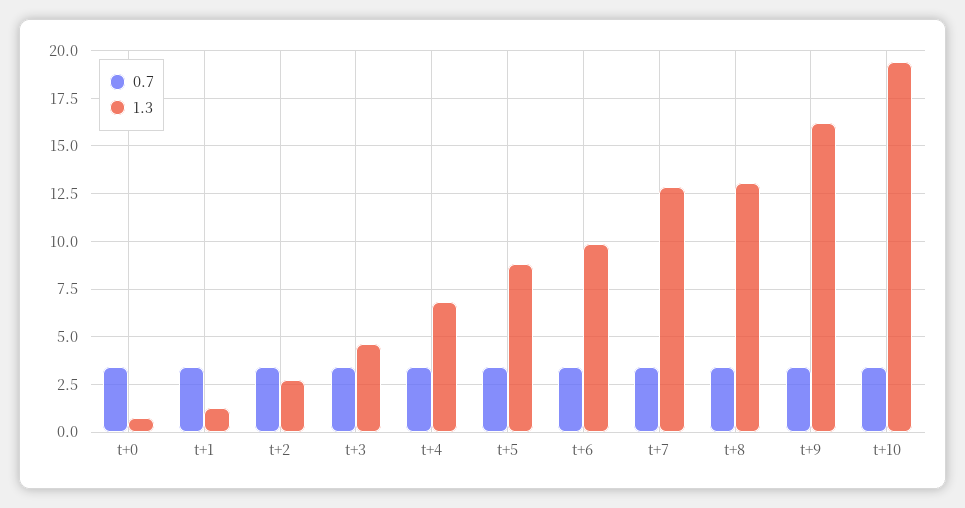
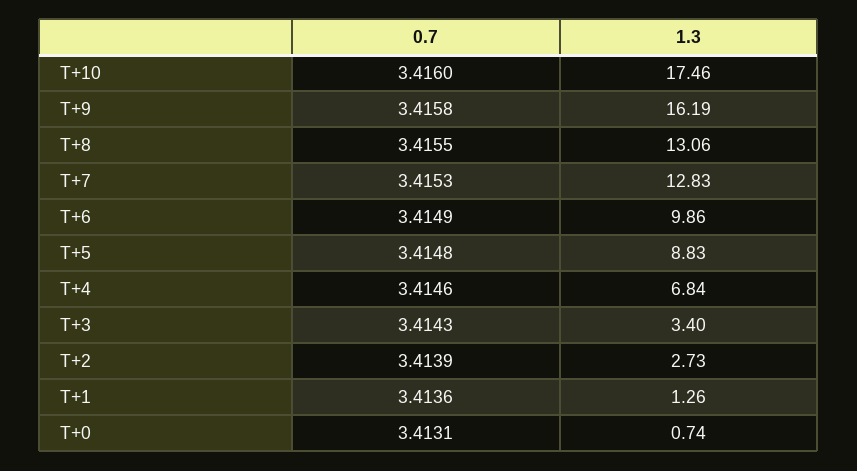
  {
    "0.7": {
      "t+0": 3.4131,
      "t+1": 3.4136,
      "t+2": 3.4139,
      "t+3": 3.4143,
      "t+4": 3.4146,
      "t+5": 3.4148,
      "t+6": 3.4149,
      "t+7": 3.4153,
      "t+8": 3.4155,
      "t+9": 3.4158,
      "t+10": 3.416
    },
    "1.3": {
      "t+0": 0.74,
      "t+1": 1.26,
      "t+2": 2.73,
-     "t+3": 4.5,
+     "t+3": 3.4,
      "t+4": 6.84,
      "t+5": 8.83,
      "t+6": 9.86,
      "t+7": 12.83,
      "t+8": 13.06,
      "t+9": 16.19,
-     "t+10": 19.5
+     "t+10": 17.46
    }
  }

